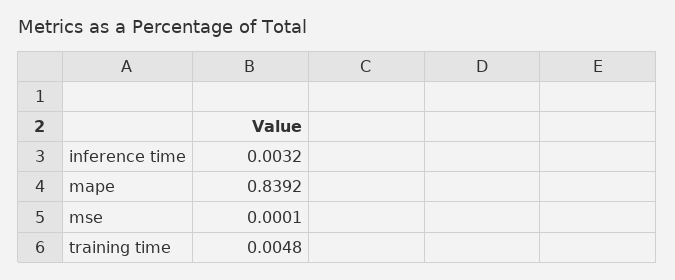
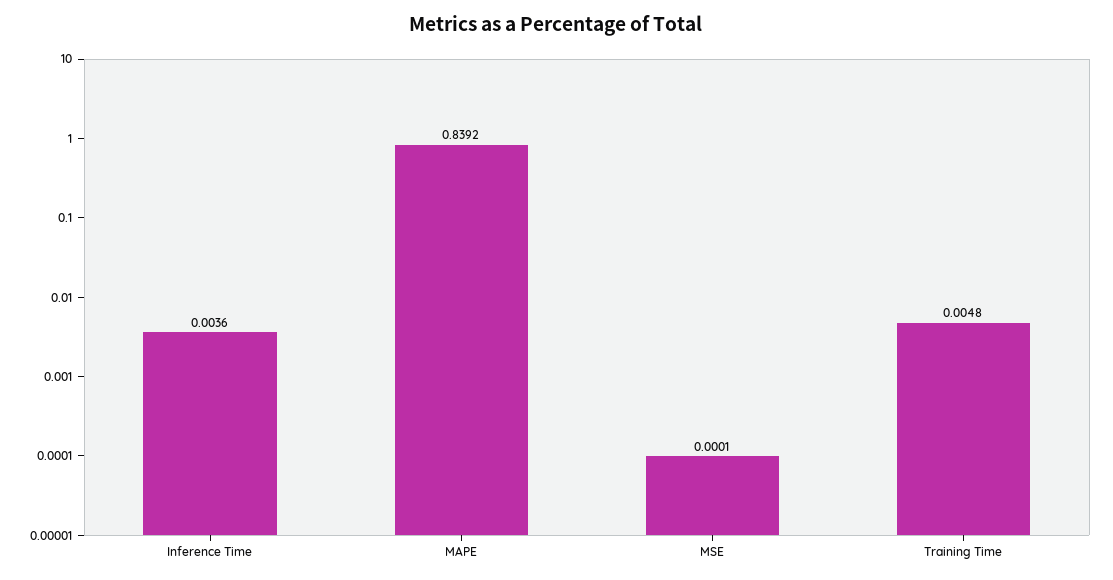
  {
-   "inference time": 0.0032,
+   "inference time": 0.0036,
    "mape": 0.8392,
    "mse": 0.0001,
    "training time": 0.0048
  }

